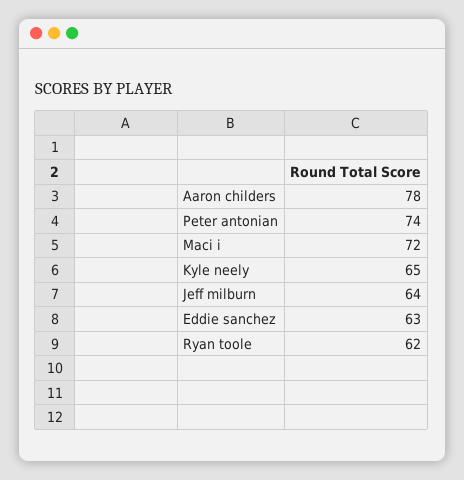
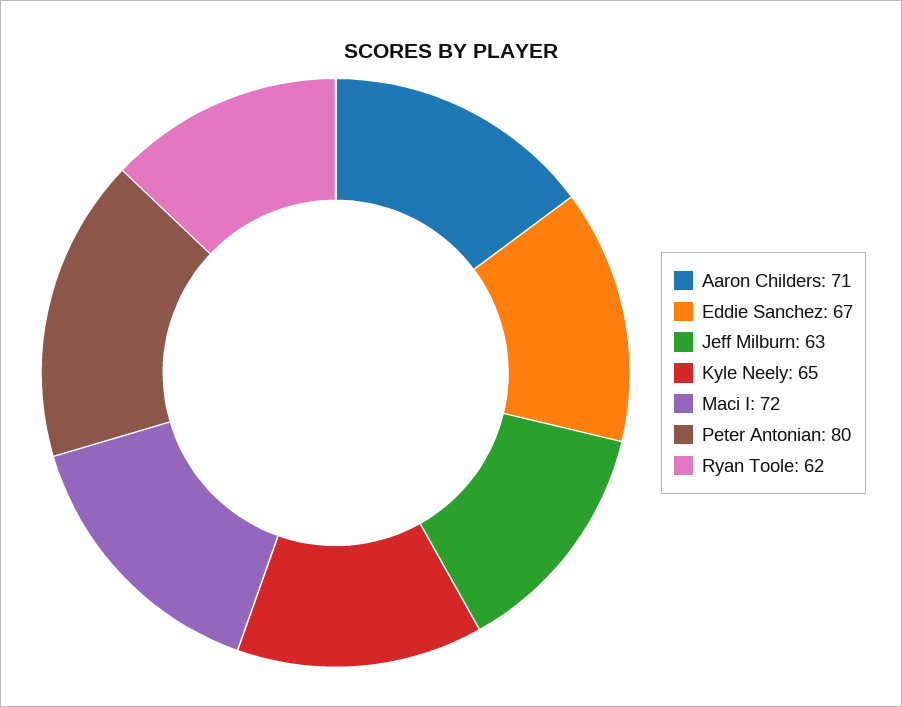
  {
-   "Aaron childers": 78,
+   "Aaron childers": 71,
-   "Peter antonian": 74,
+   "Peter antonian": 80,
    "Maci i": 72,
    "Kyle neely": 65,
-   "Jeff milburn": 64,
+   "Jeff milburn": 63,
-   "Eddie sanchez": 63,
+   "Eddie sanchez": 67,
    "Ryan toole": 62
  }

